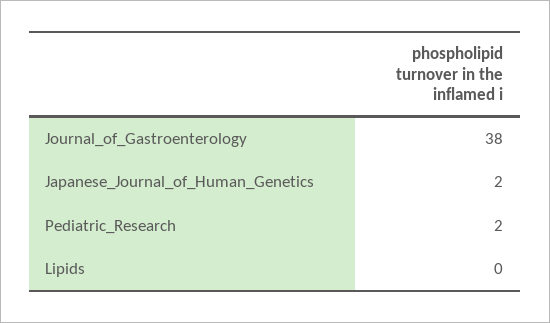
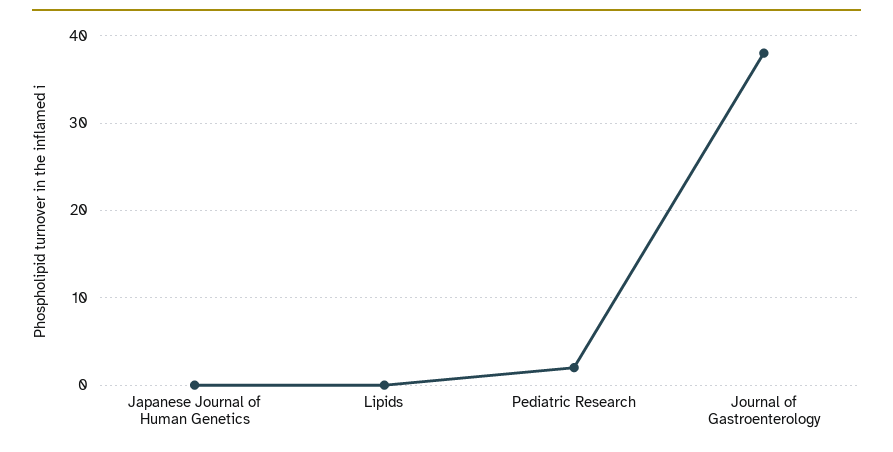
  {
    "Journal_of_Gastroenterology": 38,
-   "Japanese_Journal_of_Human_Genetics": 2,
+   "Japanese_Journal_of_Human_Genetics": 0,
    "Pediatric_Research": 2,
    "Lipids": 0
  }

